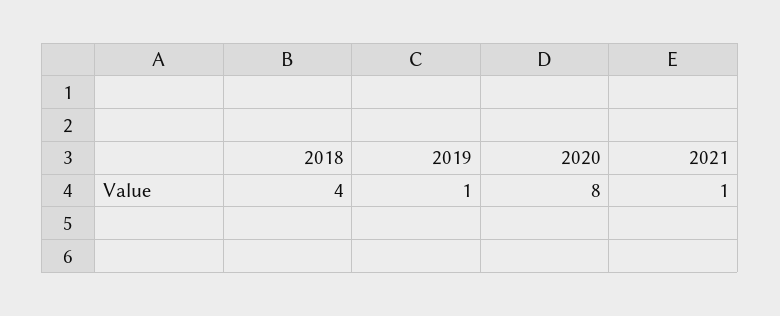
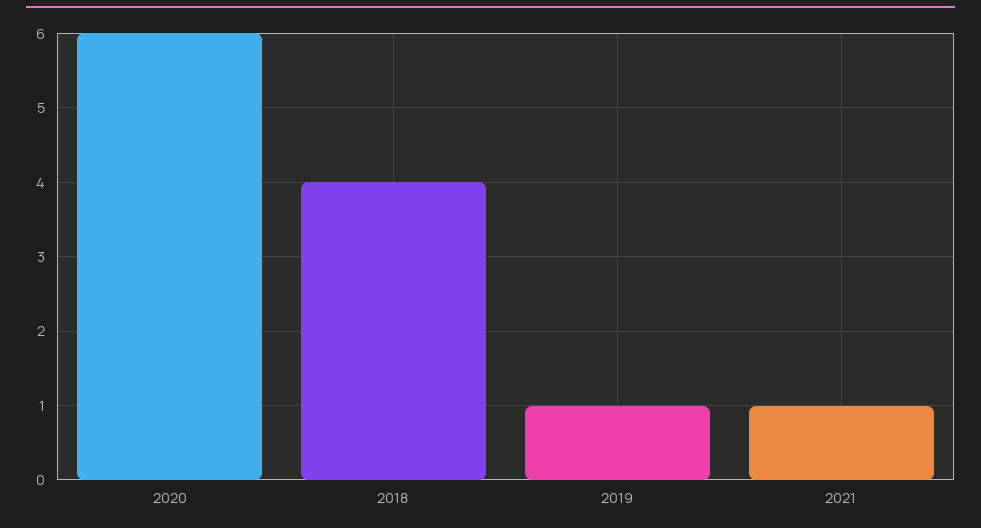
  {
    "2018": 4,
    "2019": 1,
-   "2020": 8,
+   "2020": 6,
    "2021": 1
  }

